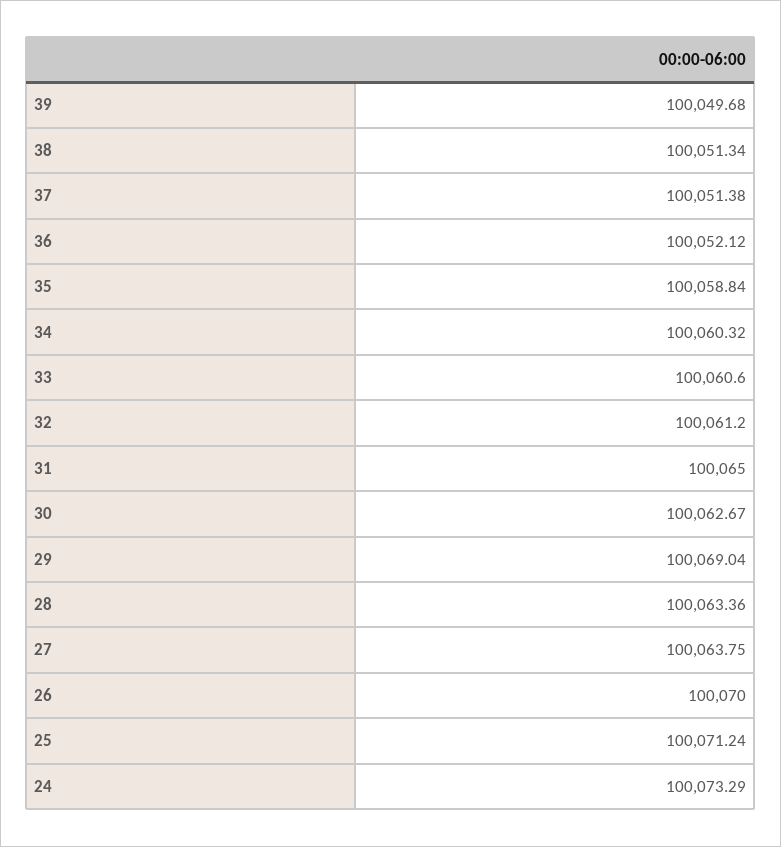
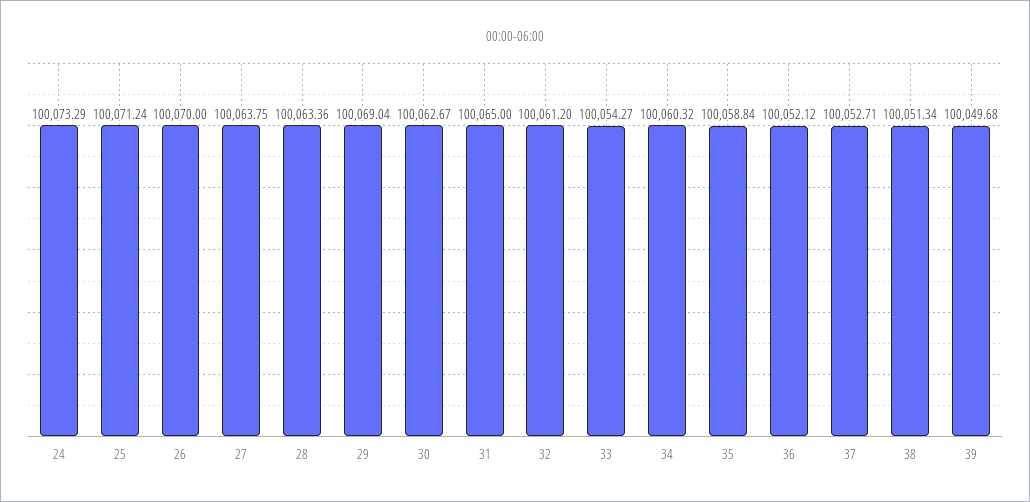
  {
    "39": 100049.68,
    "38": 100051.34,
-   "37": 100051.38,
+   "37": 100052.71,
    "36": 100052.12,
    "35": 100058.84,
    "34": 100060.32,
-   "33": 100060.6,
+   "33": 100054.27,
    "32": 100061.2,
    "31": 100065,
    "30": 100062.67,
    "29": 100069.04,
    "28": 100063.36,
    "27": 100063.75,
    "26": 100070,
    "25": 100071.24,
    "24": 100073.29
  }

